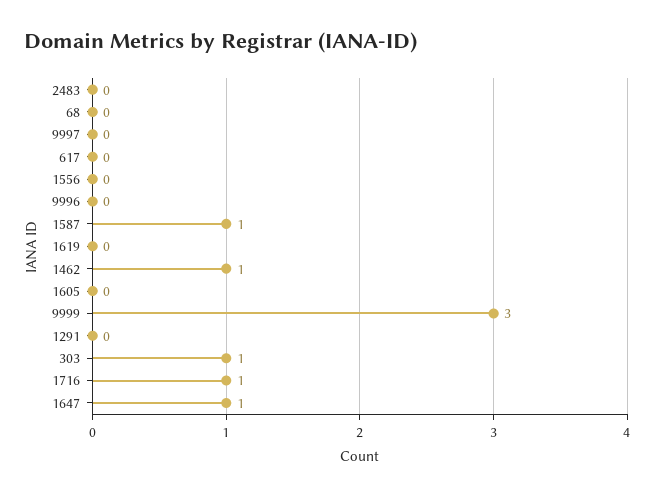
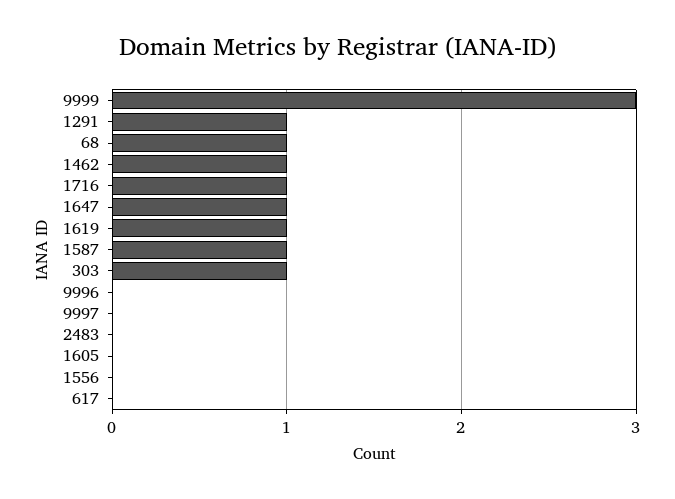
  {
    "2483": 0,
-   "68": 0,
+   "68": 1,
    "9997": 0,
    "617": 0,
    "1556": 0,
    "9996": 0,
    "1587": 1,
-   "1619": 0,
+   "1619": 1,
    "1462": 1,
    "1605": 0,
    "9999": 3,
-   "1291": 0,
+   "1291": 1,
    "303": 1,
    "1716": 1,
    "1647": 1
  }

